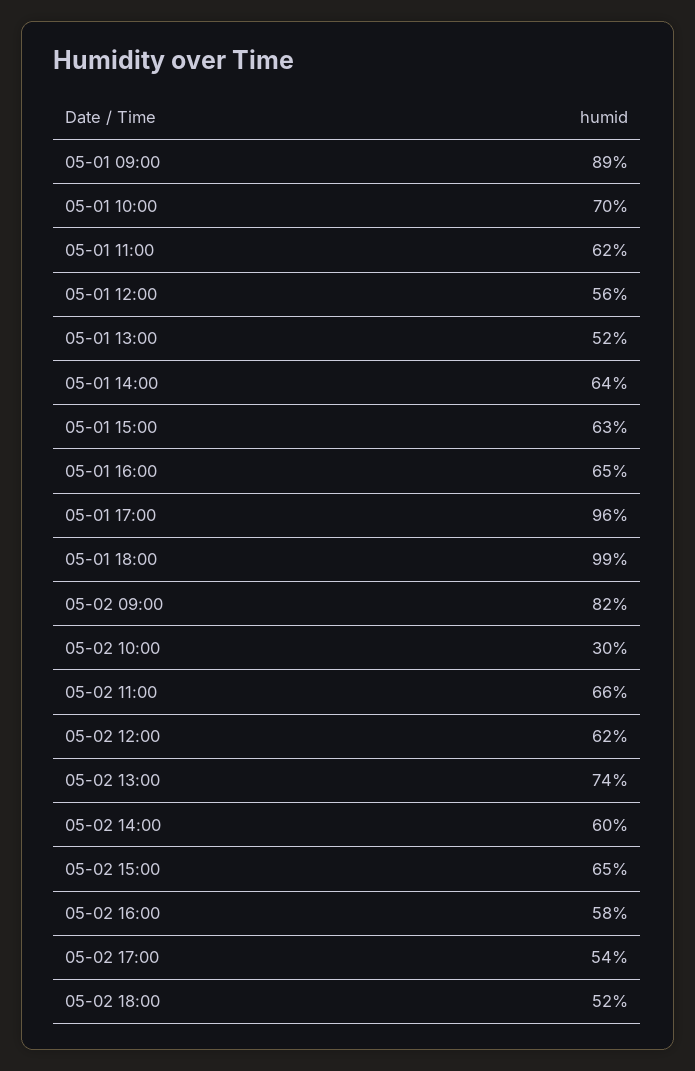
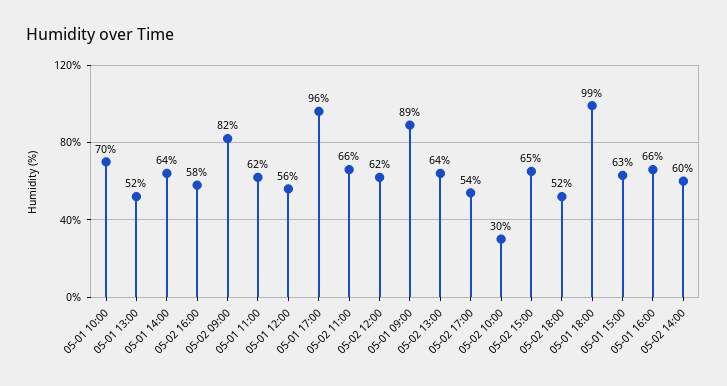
  {
    "05-01 09:00": 89,
    "05-01 10:00": 70,
    "05-01 11:00": 62,
    "05-01 12:00": 56,
    "05-01 13:00": 52,
    "05-01 14:00": 64,
    "05-01 15:00": 63,
-   "05-01 16:00": 65,
+   "05-01 16:00": 66,
    "05-01 17:00": 96,
    "05-01 18:00": 99,
    "05-02 09:00": 82,
    "05-02 10:00": 30,
    "05-02 11:00": 66,
    "05-02 12:00": 62,
-   "05-02 13:00": 74,
+   "05-02 13:00": 64,
    "05-02 14:00": 60,
    "05-02 15:00": 65,
    "05-02 16:00": 58,
    "05-02 17:00": 54,
    "05-02 18:00": 52
  }

